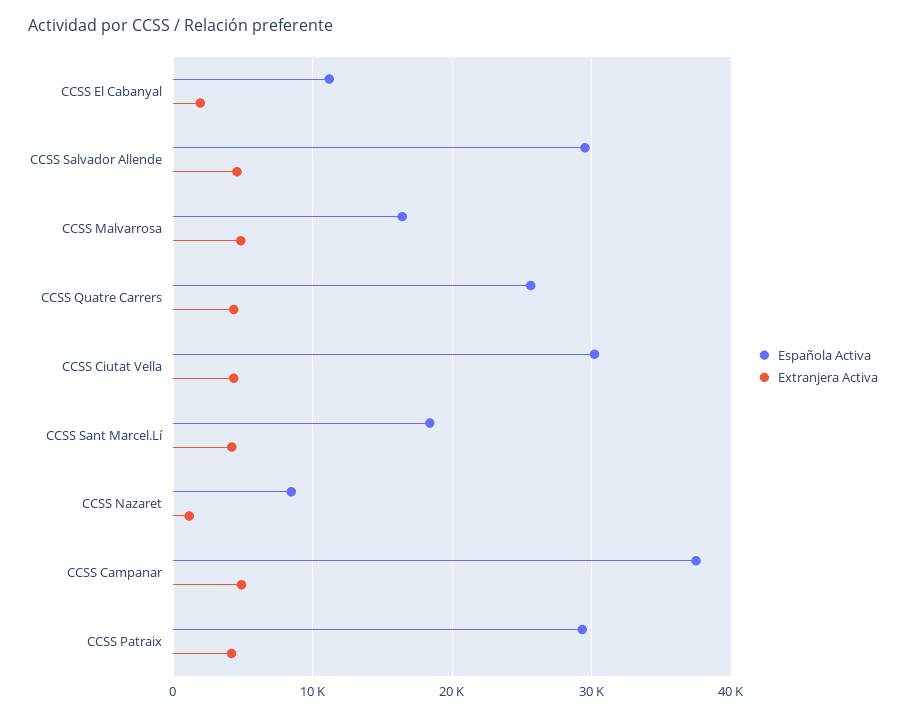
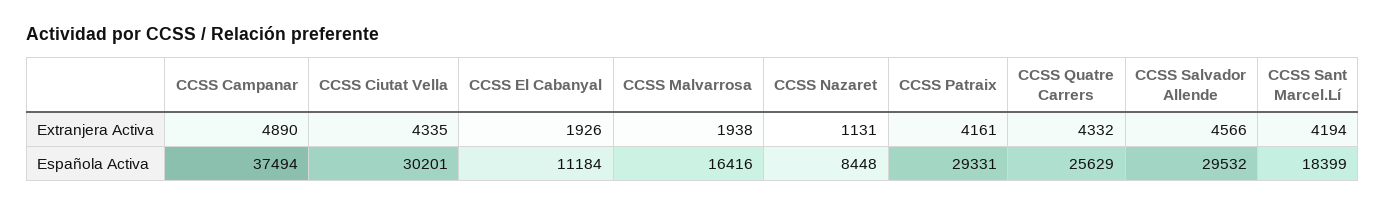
  {
    "Española Activa": {
      "CCSS El Cabanyal": 11184,
      "CCSS Salvador Allende": 29532,
      "CCSS Malvarrosa": 16416,
      "CCSS Quatre Carrers": 25629,
      "CCSS Ciutat Vella": 30201,
      "CCSS Sant Marcel.Lí": 18399,
      "CCSS Nazaret": 8448,
      "CCSS Campanar": 37494,
      "CCSS Patraix": 29331
    },
    "Extranjera Activa": {
      "CCSS El Cabanyal": 1926,
      "CCSS Salvador Allende": 4566,
-     "CCSS Malvarrosa": 5000,
+     "CCSS Malvarrosa": 1938,
      "CCSS Quatre Carrers": 4332,
      "CCSS Ciutat Vella": 4335,
      "CCSS Sant Marcel.Lí": 4194,
      "CCSS Nazaret": 1131,
      "CCSS Campanar": 4890,
      "CCSS Patraix": 4161
    }
  }

